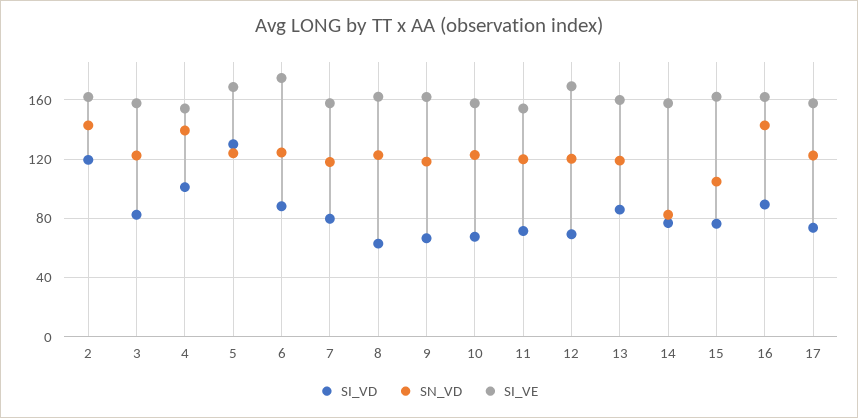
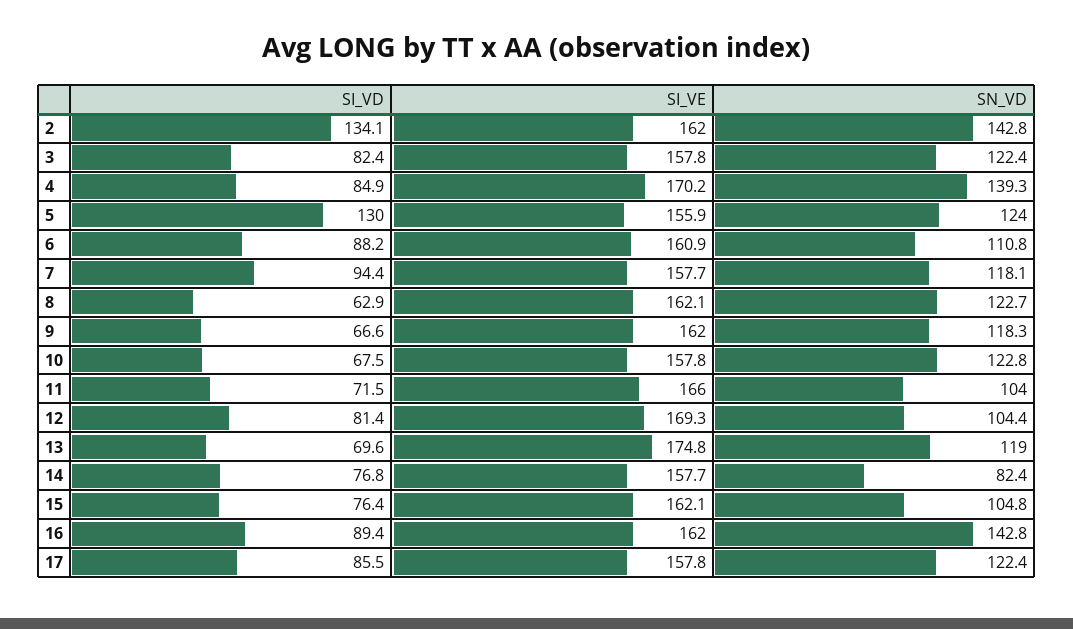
  {
    "SI_VD": {
-     "2": 120,
+     "2": 134.1,
      "3": 82.4,
-     "4": 100,
+     "4": 84.9,
      "5": 130,
      "6": 88.2,
-     "7": 80,
+     "7": 94.4,
      "8": 62.9,
      "9": 66.6,
      "10": 67.5,
      "11": 71.5,
-     "12": 70,
+     "12": 81.4,
-     "13": 85,
+     "13": 69.6,
      "14": 76.8,
      "15": 76.4,
      "16": 89.4,
-     "17": 75
+     "17": 85.5
    },
    "SN_VD": {
      "2": 142.8,
      "3": 122.4,
      "4": 139.3,
      "5": 124,
-     "6": 125,
+     "6": 110.8,
      "7": 118.1,
      "8": 122.7,
      "9": 118.3,
      "10": 122.8,
-     "11": 120,
+     "11": 104,
-     "12": 120,
+     "12": 104.4,
      "13": 119,
      "14": 82.4,
      "15": 104.8,
      "16": 142.8,
      "17": 122.4
    },
    "SI_VE": {
      "2": 162,
      "3": 157.8,
-     "4": 155,
+     "4": 170.2,
-     "5": 170,
+     "5": 155.9,
-     "6": 175,
+     "6": 160.9,
      "7": 157.7,
      "8": 162.1,
      "9": 162,
      "10": 157.8,
-     "11": 155,
+     "11": 166,
      "12": 169.3,
-     "13": 160,
+     "13": 174.8,
      "14": 157.7,
      "15": 162.1,
      "16": 162,
      "17": 157.8
    }
  }

